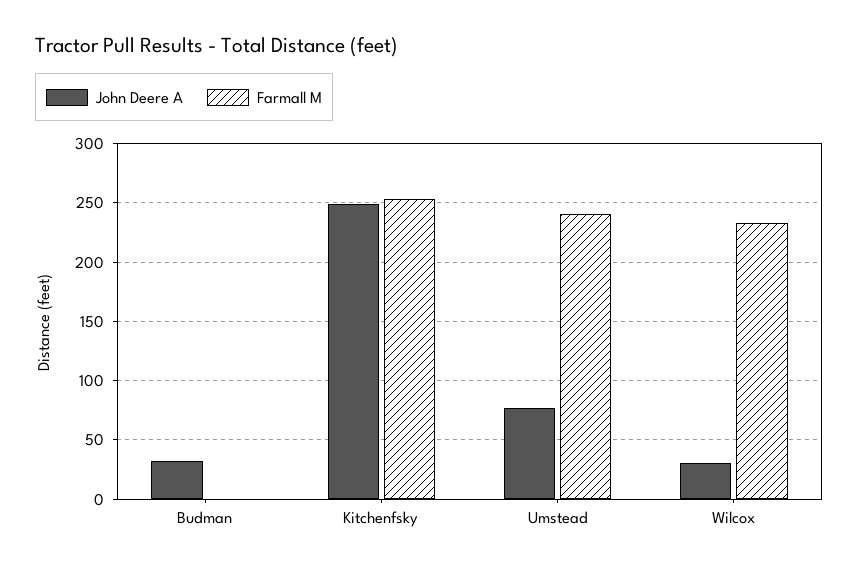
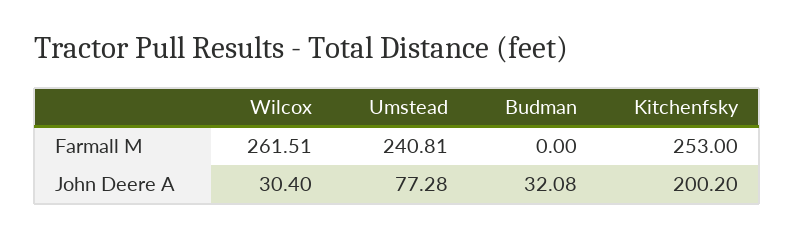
  {
    "John Deere A": {
      "Budman": 32.08,
-     "Kitchenfsky": 250,
+     "Kitchenfsky": 200.2,
      "Umstead": 77.28,
      "Wilcox": 30.4
    },
    "Farmall M": {
      "Budman": 0,
      "Kitchenfsky": 253,
      "Umstead": 240.81,
-     "Wilcox": 230
+     "Wilcox": 261.51
    }
  }

